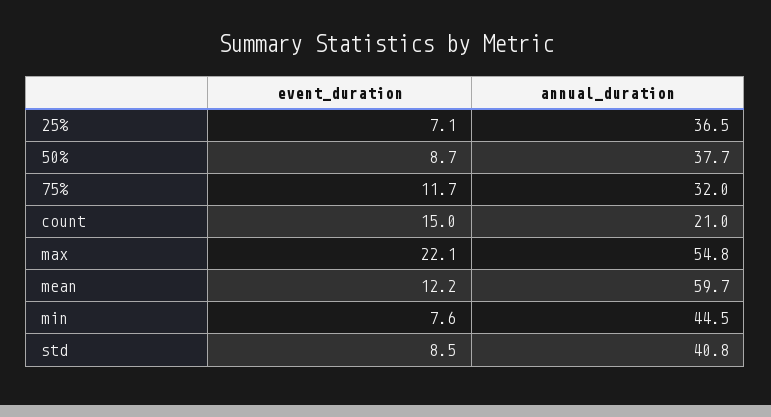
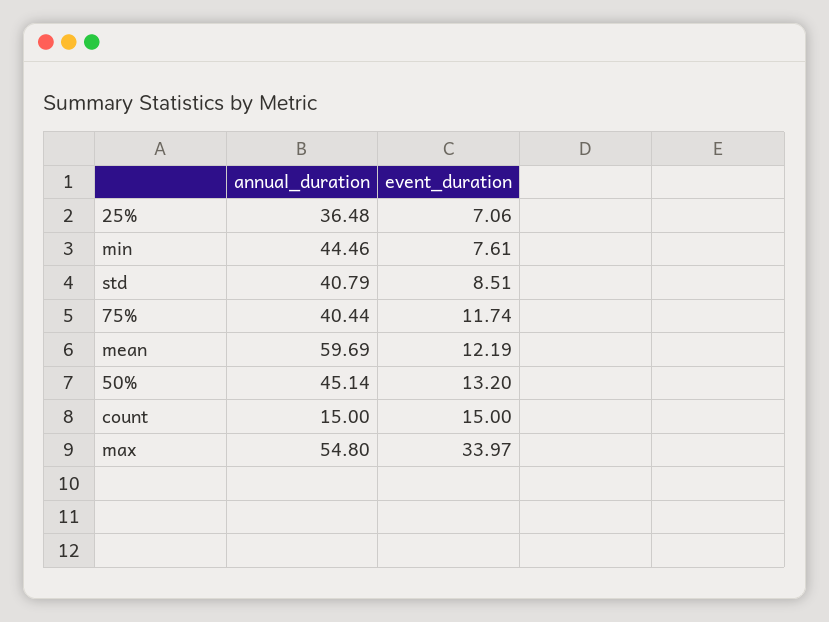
  {
    "event_duration": {
      "25%": 7.06,
-     "50%": 8.7,
+     "50%": 13.2,
      "75%": 11.74,
      "count": 15,
-     "max": 22.1,
+     "max": 33.97,
      "mean": 12.19,
      "min": 7.61,
      "std": 8.51
    },
    "annual_duration": {
      "25%": 36.48,
-     "50%": 37.7,
+     "50%": 45.14,
-     "75%": 32,
+     "75%": 40.44,
-     "count": 21,
+     "count": 15,
      "max": 54.8,
      "mean": 59.69,
      "min": 44.46,
      "std": 40.79
    }
  }

